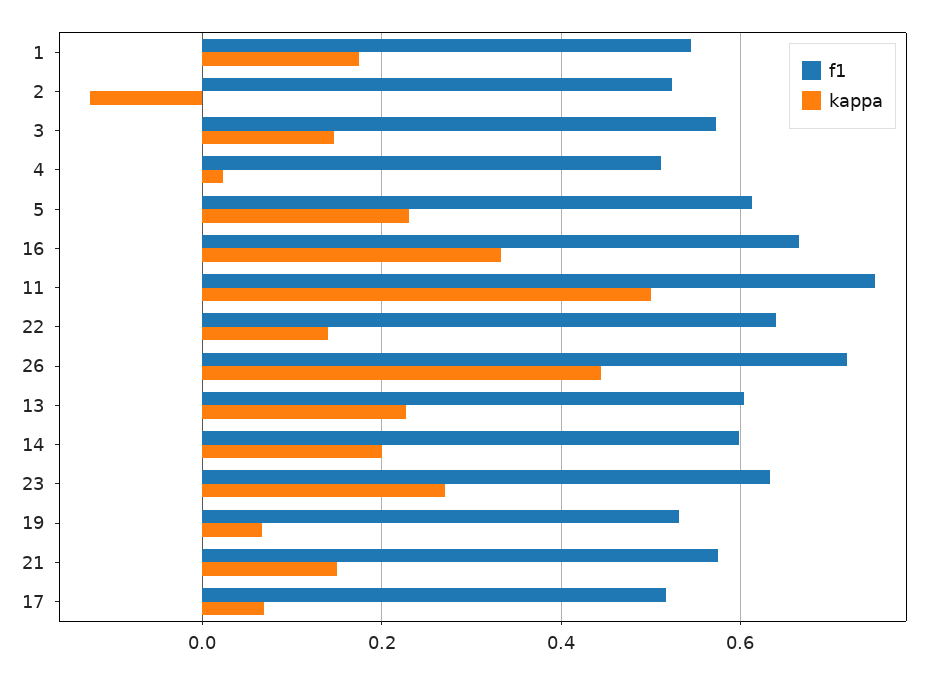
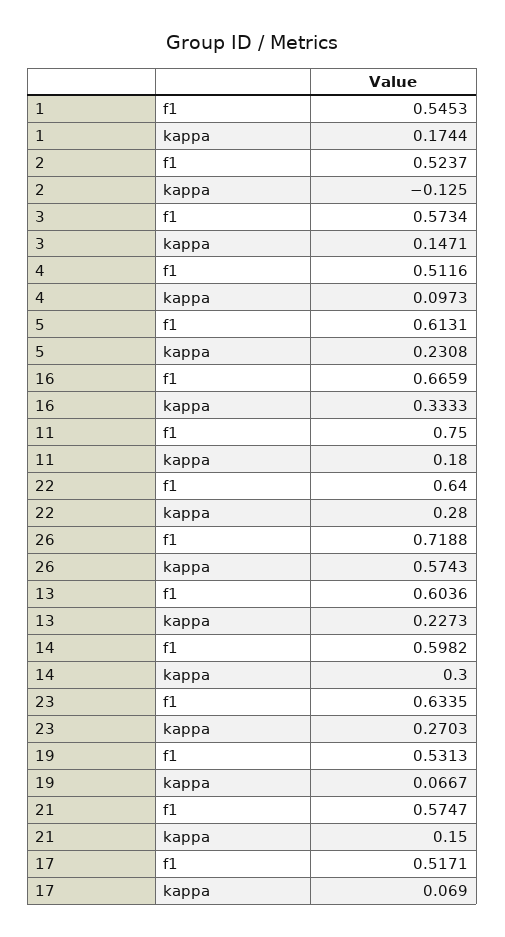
  {
    "f1": {
      "1": 0.5453,
      "2": 0.5237,
      "3": 0.5734,
      "4": 0.5116,
      "5": 0.6131,
      "16": 0.6659,
      "11": 0.75,
      "22": 0.64,
      "26": 0.7188,
      "13": 0.6036,
      "14": 0.5982,
      "23": 0.6335,
      "19": 0.5313,
      "21": 0.5747,
      "17": 0.5171
    },
    "kappa": {
      "1": 0.1744,
      "2": -0.125,
      "3": 0.1471,
-     "4": 0.02,
+     "4": 0.0973,
      "5": 0.2308,
      "16": 0.3333,
-     "11": 0.5,
+     "11": 0.18,
-     "22": 0.14,
+     "22": 0.28,
-     "26": 0.44,
+     "26": 0.5743,
      "13": 0.2273,
-     "14": 0.2,
+     "14": 0.3,
      "23": 0.2703,
      "19": 0.0667,
      "21": 0.15,
      "17": 0.069
    }
  }

